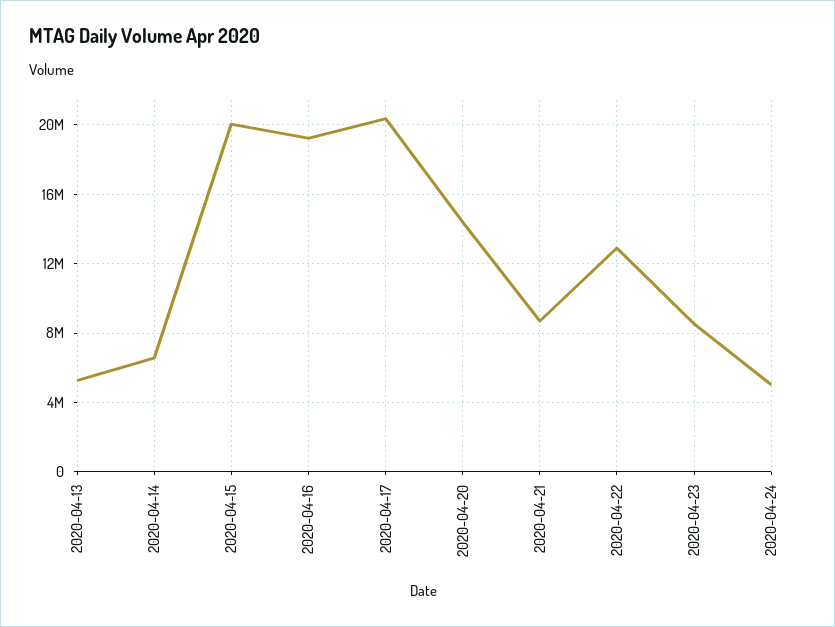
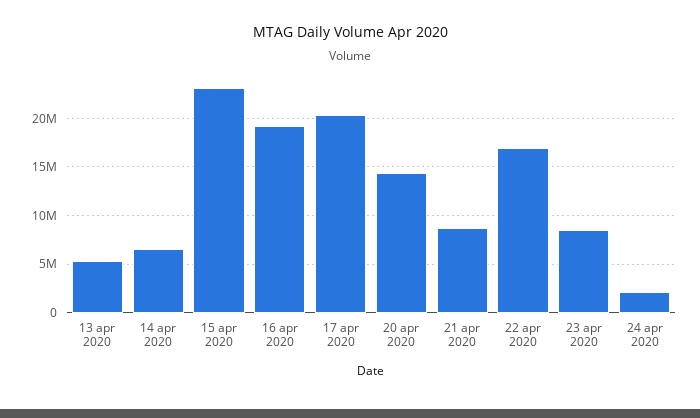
  {
    "2020-04-13": 5500000,
    "2020-04-14": 6500000,
-   "2020-04-15": 20000000,
+   "2020-04-15": 23000000,
    "2020-04-16": 19000000,
    "2020-04-17": 20500000,
    "2020-04-20": 14500000,
    "2020-04-21": 8500000,
-   "2020-04-22": 13000000,
+   "2020-04-22": 17000000,
    "2020-04-23": 8500000,
-   "2020-04-24": 5000000
+   "2020-04-24": 2000000
  }

